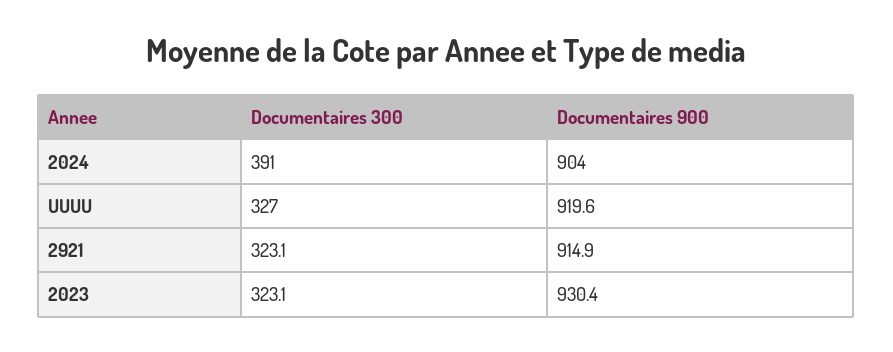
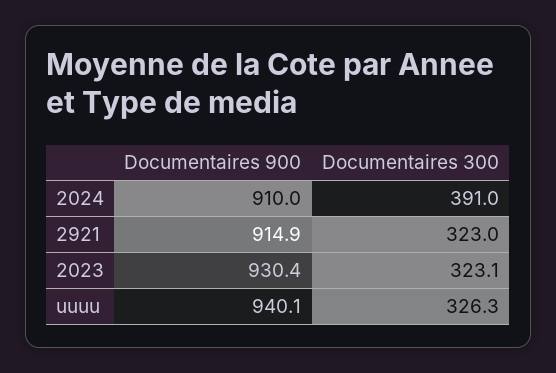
  {
    "Documentaires 300": {
      "2024": 391,
-     "UUUU": 327,
+     "UUUU": 326.3,
-     "2921": 323.1,
+     "2921": 323,
      "2023": 323.1
    },
    "Documentaires 900": {
-     "2024": 904,
+     "2024": 910,
-     "UUUU": 919.6,
+     "UUUU": 940.1,
      "2921": 914.9,
      "2023": 930.4
    }
  }

